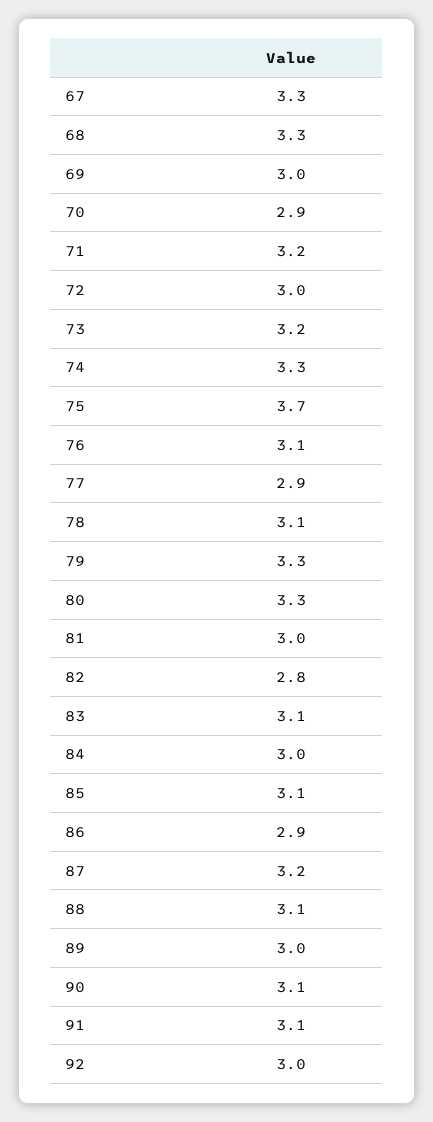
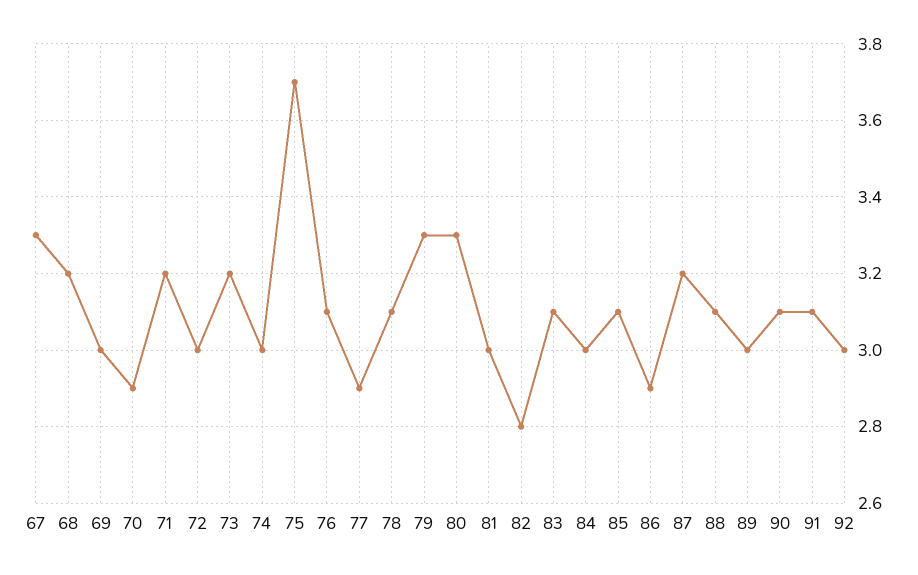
  {
    "67": 3.3,
-   "68": 3.3,
+   "68": 3.2,
    "69": 3,
    "70": 2.9,
    "71": 3.2,
    "72": 3,
    "73": 3.2,
-   "74": 3.3,
+   "74": 3,
    "75": 3.7,
    "76": 3.1,
    "77": 2.9,
    "78": 3.1,
    "79": 3.3,
    "80": 3.3,
    "81": 3,
    "82": 2.8,
    "83": 3.1,
    "84": 3,
    "85": 3.1,
    "86": 2.9,
    "87": 3.2,
    "88": 3.1,
    "89": 3,
    "90": 3.1,
    "91": 3.1,
    "92": 3
  }

